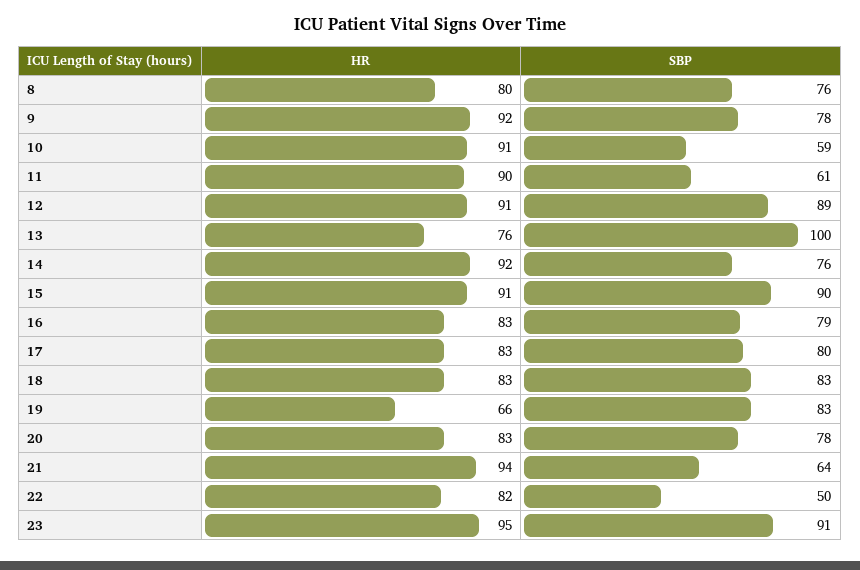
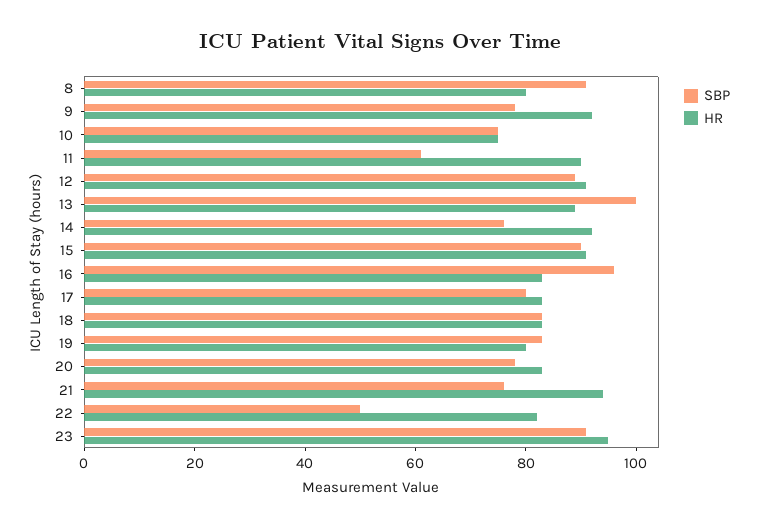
  {
    "HR": {
      "8": 80,
      "9": 92,
-     "10": 91,
+     "10": 75,
      "11": 90,
      "12": 91,
-     "13": 76,
+     "13": 90,
      "14": 92,
      "15": 91,
      "16": 83,
      "17": 83,
      "18": 83,
-     "19": 66,
+     "19": 80,
      "20": 83,
      "21": 94,
      "22": 82,
      "23": 95
    },
    "SBP": {
-     "8": 76,
+     "8": 90,
      "9": 78,
-     "10": 59,
+     "10": 75,
      "11": 61,
      "12": 89,
      "13": 100,
      "14": 76,
      "15": 90,
-     "16": 79,
+     "16": 95,
      "17": 80,
      "18": 83,
      "19": 83,
      "20": 78,
-     "21": 64,
+     "21": 75,
      "22": 50,
      "23": 91
    }
  }

